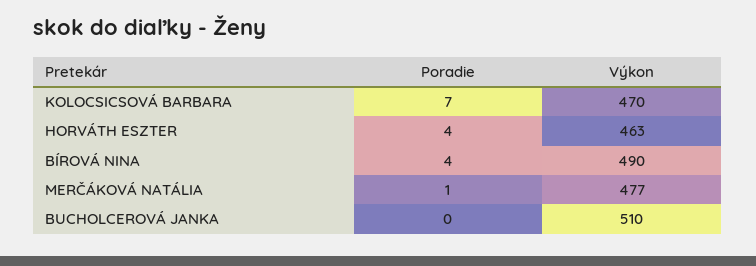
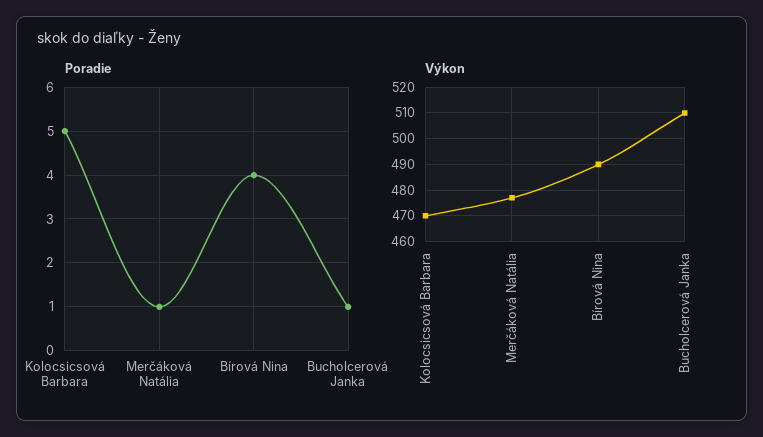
  {
    "Poradie": {
-     "KOLOCSICSOVÁ BARBARA": 7,
+     "KOLOCSICSOVÁ BARBARA": 5,
-     "HORVÁTH ESZTER": 4,
      "BÍROVÁ NINA": 4,
      "MERČÁKOVÁ NATÁLIA": 1,
-     "BUCHOLCEROVÁ JANKA": 0
+     "BUCHOLCEROVÁ JANKA": 1
    },
    "Výkon": {
      "KOLOCSICSOVÁ BARBARA": 470,
-     "HORVÁTH ESZTER": 463,
      "BÍROVÁ NINA": 490,
      "MERČÁKOVÁ NATÁLIA": 477,
      "BUCHOLCEROVÁ JANKA": 510
    }
  }

